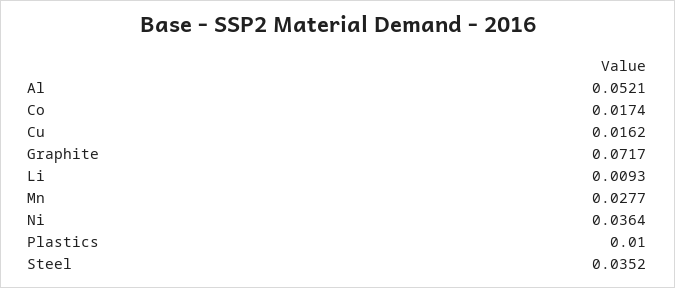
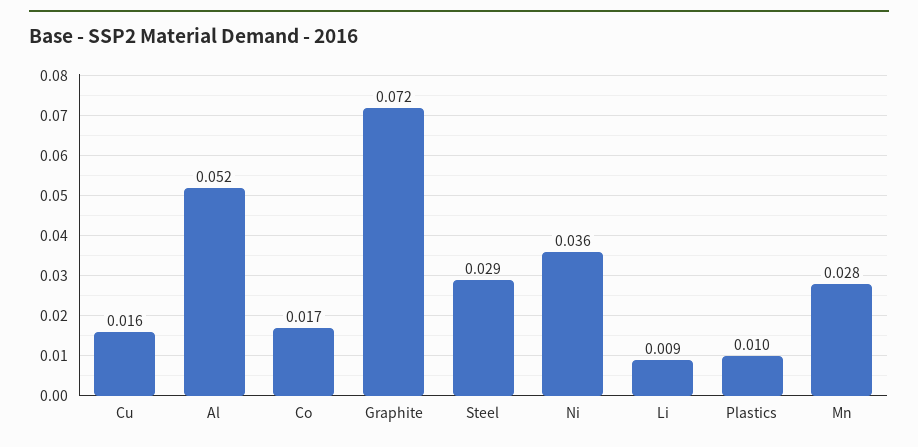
  {
    "Al": 0.0521,
    "Co": 0.0174,
    "Cu": 0.0162,
    "Graphite": 0.0717,
    "Li": 0.0093,
    "Mn": 0.0277,
    "Ni": 0.0364,
    "Plastics": 0.01,
-   "Steel": 0.0352
+   "Steel": 0.029
  }

